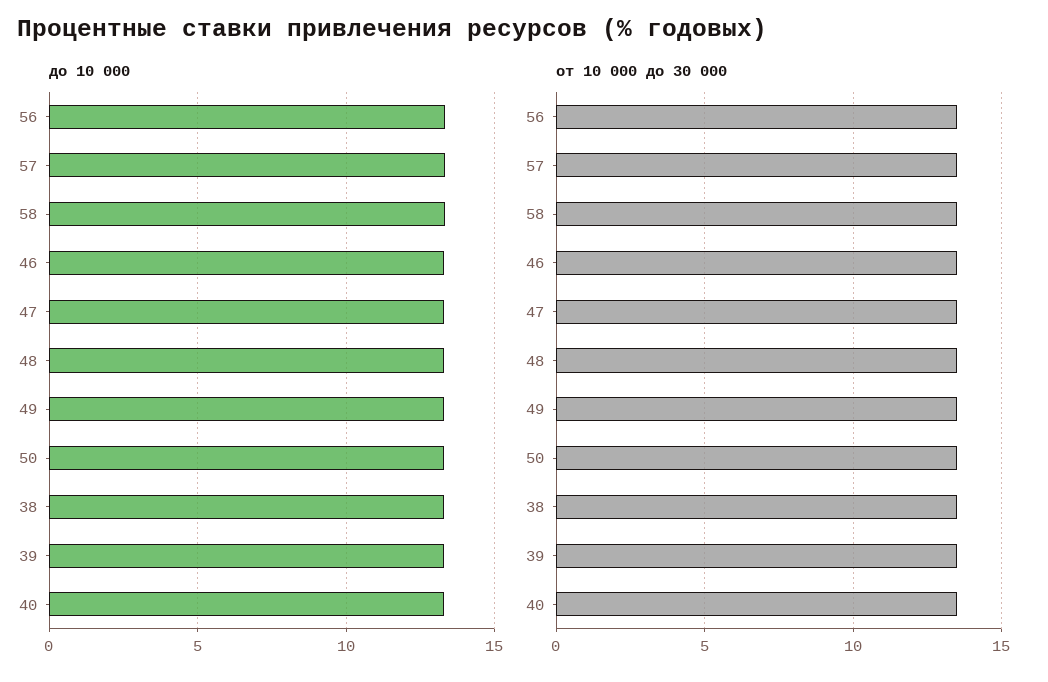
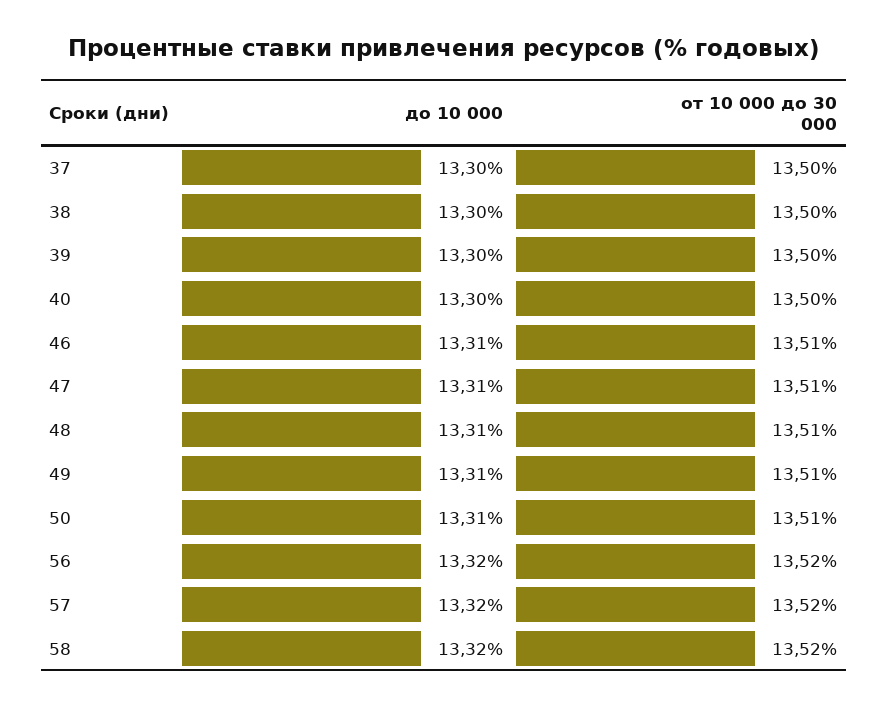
  {
    "до 10 000": {
      "56": 13.32,
      "57": 13.32,
      "58": 13.32,
      "46": 13.31,
      "47": 13.31,
      "48": 13.31,
      "49": 13.31,
      "50": 13.31,
      "38": 13.3,
      "39": 13.3,
-     "40": 13.3
+     "40": 13.3,
+     "37": 13.3
    },
    "от 10 000 до 30 000": {
      "56": 13.52,
      "57": 13.52,
      "58": 13.52,
      "46": 13.51,
      "47": 13.51,
      "48": 13.51,
      "49": 13.51,
      "50": 13.51,
      "38": 13.5,
      "39": 13.5,
-     "40": 13.5
+     "40": 13.5,
+     "37": 13.5
    }
  }

